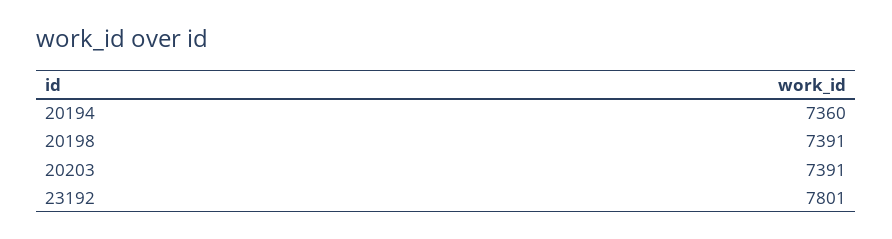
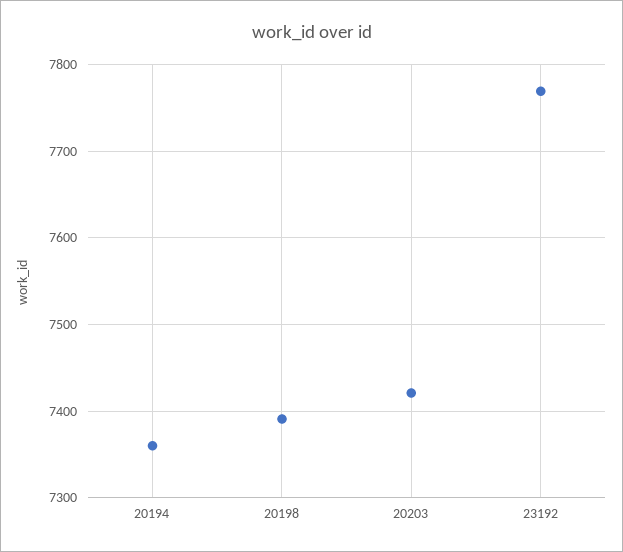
  {
    "20194": 7360,
    "20198": 7391,
-   "20203": 7391,
+   "20203": 7420,
-   "23192": 7801
+   "23192": 7770
  }

